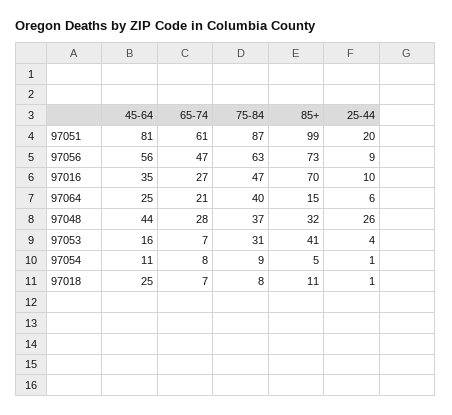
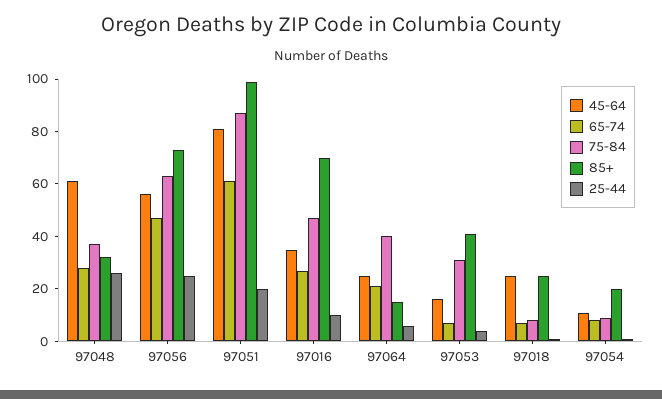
  {
    "45-64": {
      "97051": 81,
      "97056": 56,
      "97016": 35,
      "97064": 25,
-     "97048": 44,
+     "97048": 60,
      "97053": 16,
      "97054": 11,
      "97018": 25
    },
    "65-74": {
      "97051": 61,
      "97056": 47,
      "97016": 27,
      "97064": 21,
      "97048": 28,
      "97053": 7,
      "97054": 8,
      "97018": 7
    },
    "75-84": {
      "97051": 87,
      "97056": 63,
      "97016": 47,
      "97064": 40,
      "97048": 37,
      "97053": 31,
      "97054": 9,
      "97018": 8
    },
    "85+": {
      "97051": 99,
      "97056": 73,
      "97016": 70,
      "97064": 15,
      "97048": 32,
      "97053": 41,
-     "97054": 5,
+     "97054": 20,
-     "97018": 11
+     "97018": 25
    },
    "25-44": {
      "97051": 20,
-     "97056": 9,
+     "97056": 25,
      "97016": 10,
      "97064": 6,
      "97048": 26,
      "97053": 4,
      "97054": 1,
      "97018": 1
    }
  }

